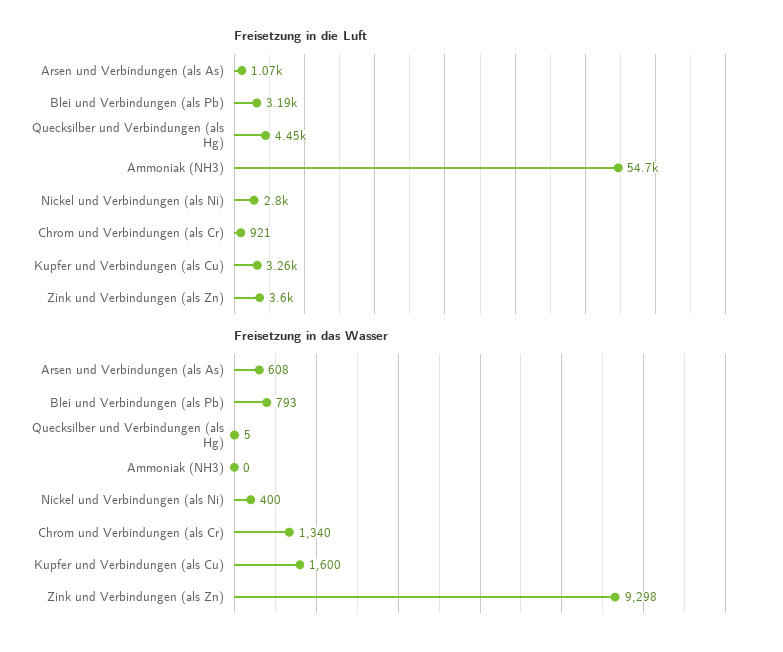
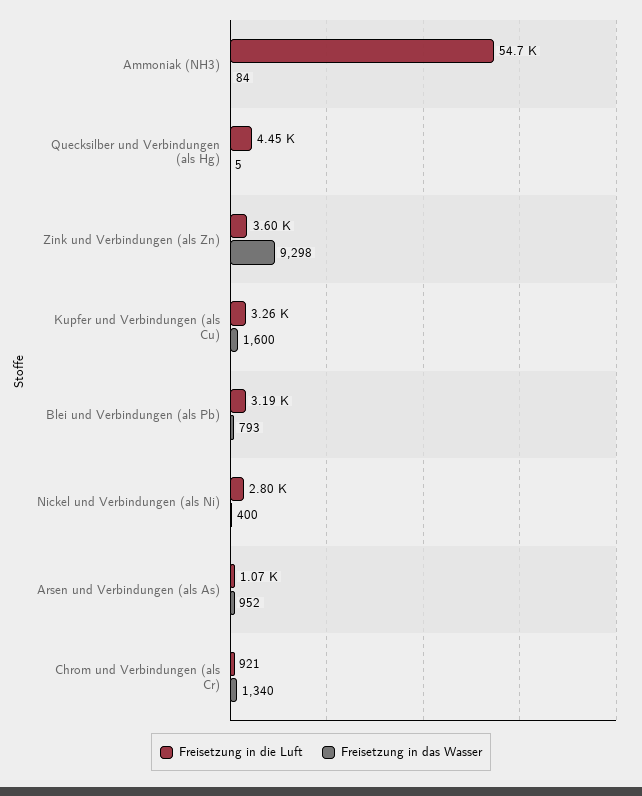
  {
    "Freisetzung in die Luft": {
      "Arsen und Verbindungen (als As)": 1070,
      "Blei und Verbindungen (als Pb)": 3190,
      "Quecksilber und Verbindungen (als Hg)": 4450,
      "Ammoniak (NH3)": 54700,
      "Nickel und Verbindungen (als Ni)": 2800,
      "Chrom und Verbindungen (als Cr)": 921,
      "Kupfer und Verbindungen (als Cu)": 3260,
      "Zink und Verbindungen (als Zn)": 3600
    },
    "Freisetzung in das Wasser": {
-     "Arsen und Verbindungen (als As)": 608,
+     "Arsen und Verbindungen (als As)": 952,
      "Blei und Verbindungen (als Pb)": 793,
      "Quecksilber und Verbindungen (als Hg)": 5,
-     "Ammoniak (NH3)": 0,
+     "Ammoniak (NH3)": 84,
      "Nickel und Verbindungen (als Ni)": 400,
      "Chrom und Verbindungen (als Cr)": 1340,
      "Kupfer und Verbindungen (als Cu)": 1600,
      "Zink und Verbindungen (als Zn)": 9298
    }
  }

